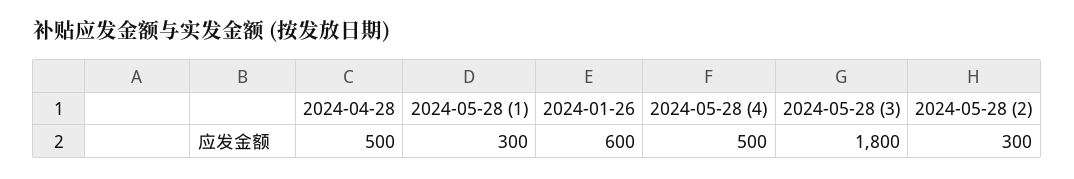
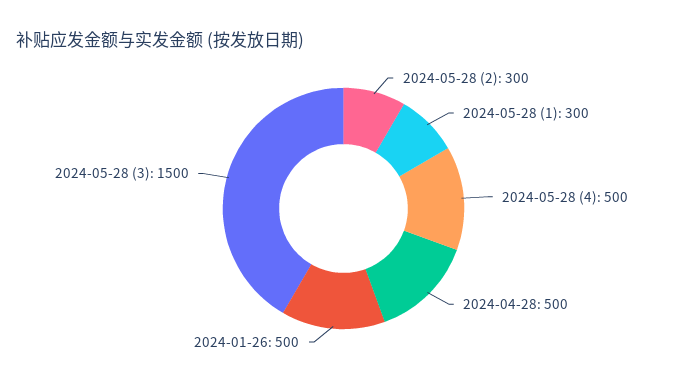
  {
    "2024-04-28": 500,
    "2024-05-28 (1)": 300,
-   "2024-01-26": 600,
+   "2024-01-26": 500,
    "2024-05-28 (4)": 500,
-   "2024-05-28 (3)": 1800,
+   "2024-05-28 (3)": 1500,
    "2024-05-28 (2)": 300
  }

